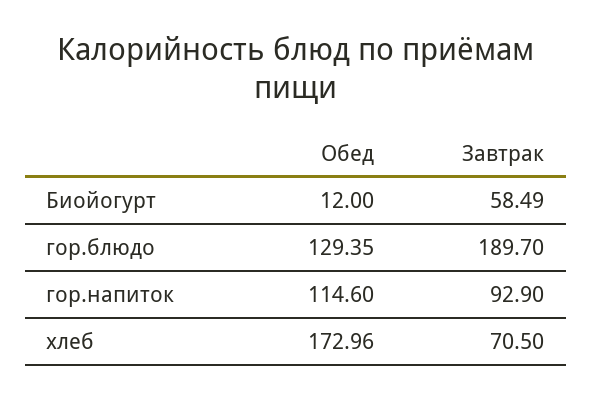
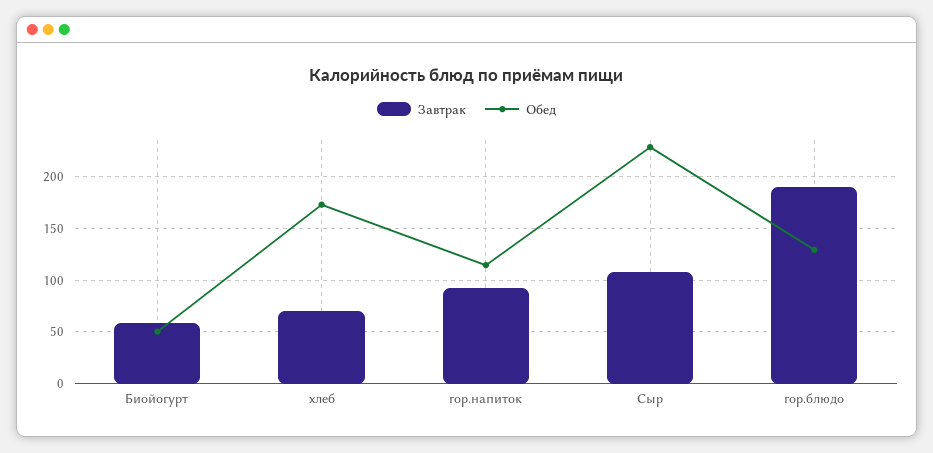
  {
    "Обед": {
-     "Биойогурт": 12,
+     "Биойогурт": 50,
      "гор.блюдо": 129.35,
      "гор.напиток": 114.6,
-     "хлеб": 172.96
+     "хлеб": 172.96,
+     "Сыр": 230
    },
    "Завтрак": {
      "Биойогурт": 58.49,
      "гор.блюдо": 189.7,
      "гор.напиток": 92.9,
-     "хлеб": 70.5
+     "хлеб": 70.5,
+     "Сыр": 110
    }
  }

